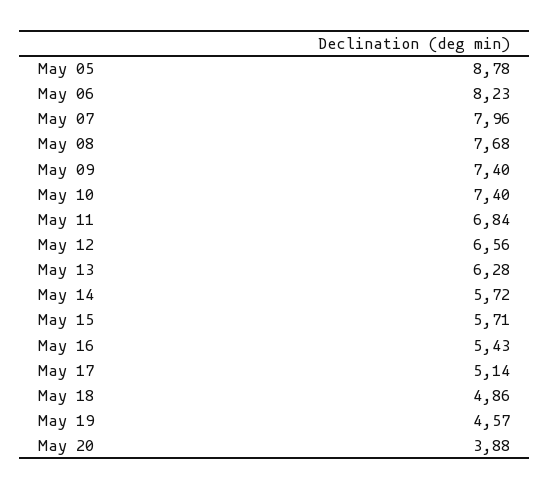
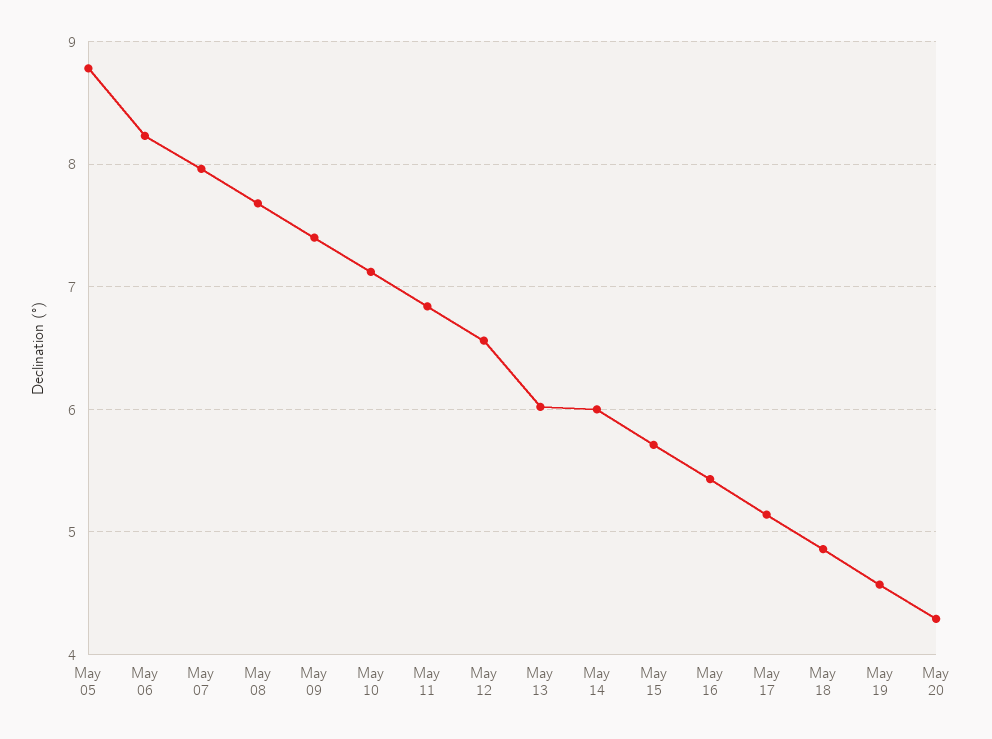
  {
    "May 05": 8.78,
    "May 06": 8.23,
    "May 07": 7.96,
    "May 08": 7.68,
    "May 09": 7.4,
-   "May 10": 7.4,
+   "May 10": 7.1,
    "May 11": 6.84,
    "May 12": 6.56,
-   "May 13": 6.28,
+   "May 13": 6,
-   "May 14": 5.72,
+   "May 14": 6,
    "May 15": 5.71,
    "May 16": 5.43,
    "May 17": 5.14,
    "May 18": 4.86,
    "May 19": 4.57,
-   "May 20": 3.88
+   "May 20": 4.3
  }

